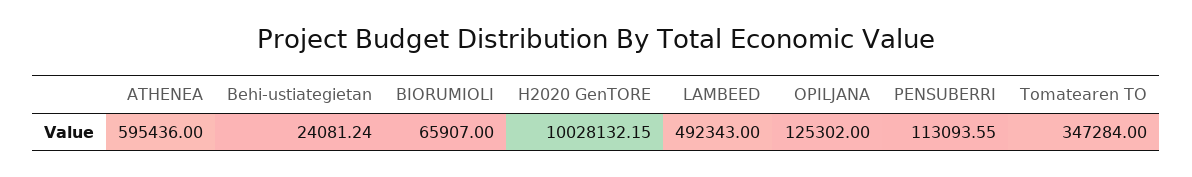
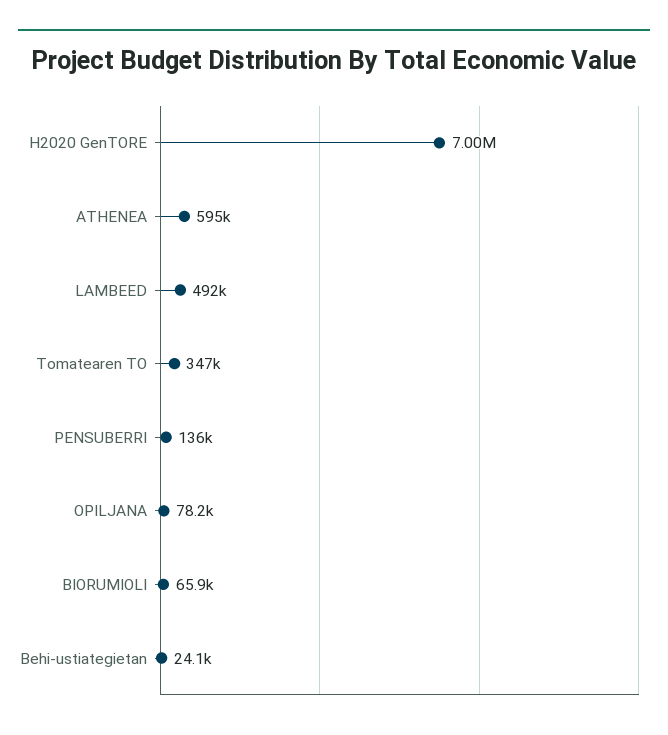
  {
    "ATHENEA": 595436,
    "Behi-ustiategietan": 24081.24,
    "BIORUMIOLI": 65907,
-   "H2020 GenTORE": 10028132.15,
+   "H2020 GenTORE": 7000000,
    "LAMBEED": 492343,
-   "OPILJANA": 125302,
+   "OPILJANA": 78200,
-   "PENSUBERRI": 113093.55,
+   "PENSUBERRI": 136000,
    "Tomatearen TO": 347284
  }

